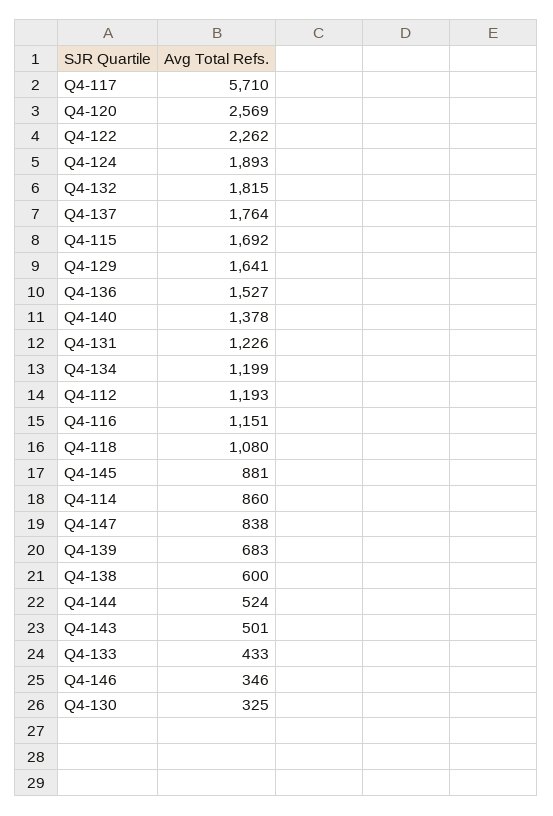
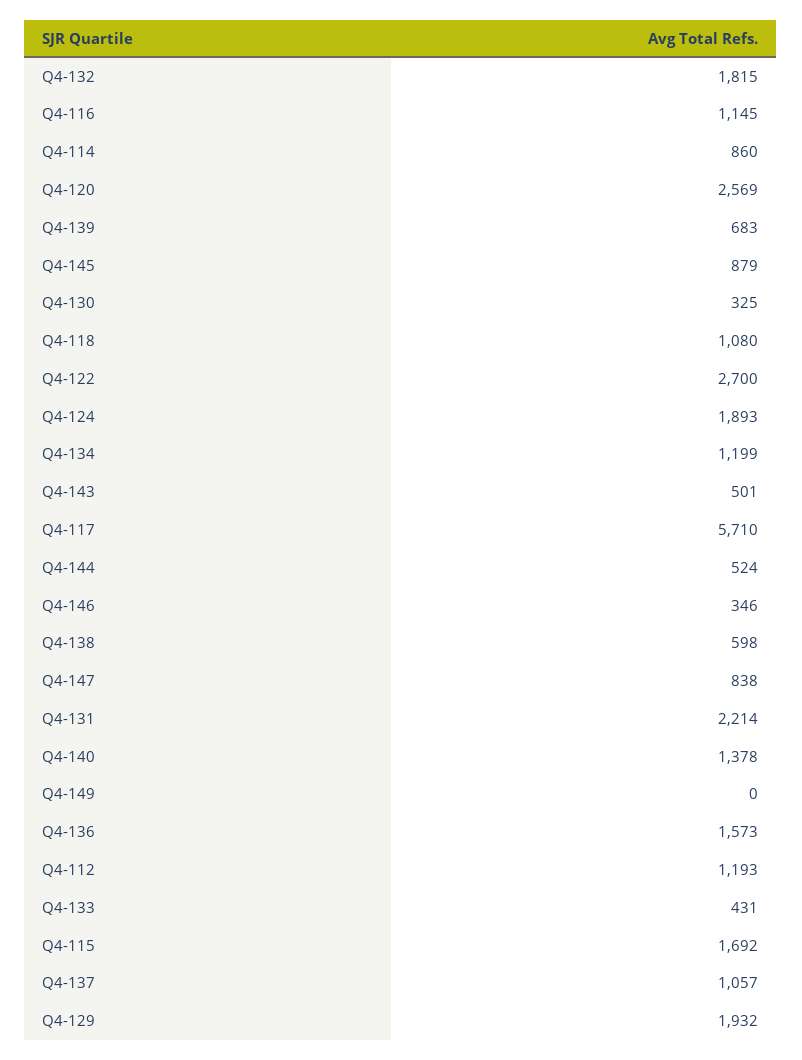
  {
    "Q4-117": 5710,
    "Q4-120": 2569,
-   "Q4-122": 2262,
+   "Q4-122": 2700,
    "Q4-124": 1893,
    "Q4-132": 1815,
-   "Q4-137": 1764,
+   "Q4-137": 1057,
    "Q4-115": 1692,
-   "Q4-129": 1641,
+   "Q4-129": 1932,
-   "Q4-136": 1527,
+   "Q4-136": 1573,
    "Q4-140": 1378,
-   "Q4-131": 1226,
+   "Q4-131": 2214,
    "Q4-134": 1199,
    "Q4-112": 1193,
-   "Q4-116": 1151,
+   "Q4-116": 1145,
    "Q4-118": 1080,
-   "Q4-145": 881,
+   "Q4-145": 879,
    "Q4-114": 860,
    "Q4-147": 838,
    "Q4-139": 683,
-   "Q4-138": 600,
+   "Q4-138": 598,
    "Q4-144": 524,
    "Q4-143": 501,
-   "Q4-133": 433,
+   "Q4-133": 431,
    "Q4-146": 346,
-   "Q4-130": 325
+   "Q4-130": 325,
+   "Q4-149": 0
  }

